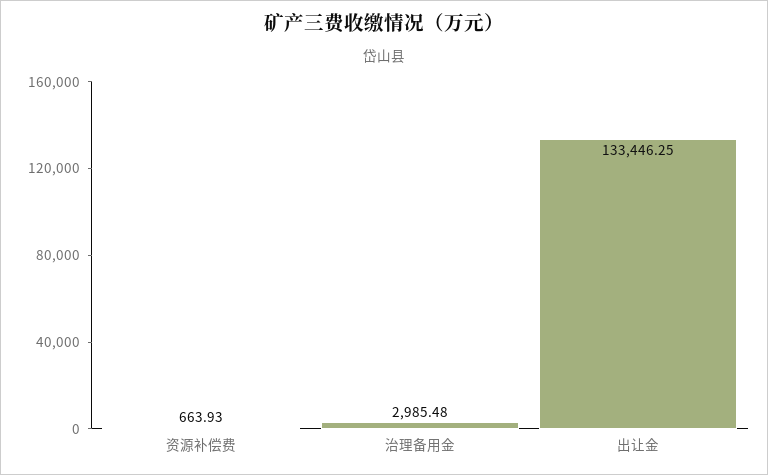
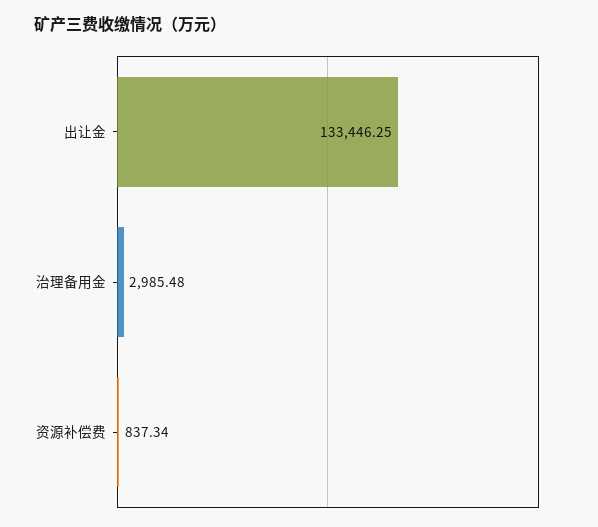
  {
-   "资源补偿费": 663.93,
+   "资源补偿费": 837.34,
    "治理备用金": 2985.48,
    "出让金": 133446.25
  }

